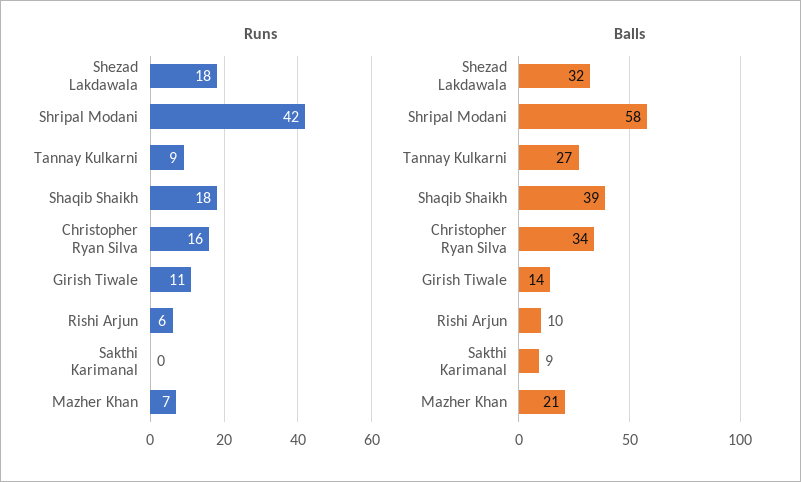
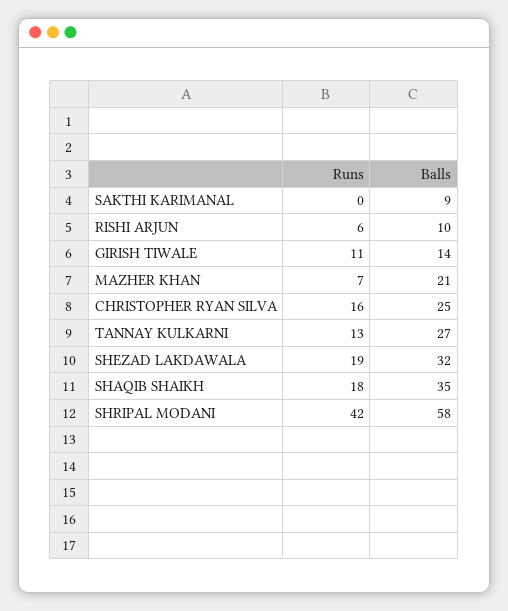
  {
    "Runs": {
-     "Shezad Lakdawala": 18,
+     "Shezad Lakdawala": 19,
      "Shripal Modani": 42,
-     "Tannay Kulkarni": 9,
+     "Tannay Kulkarni": 13,
      "Shaqib Shaikh": 18,
      "Christopher Ryan Silva": 16,
      "Girish Tiwale": 11,
      "Rishi Arjun": 6,
      "Sakthi Karimanal": 0,
      "Mazher Khan": 7
    },
    "Balls": {
      "Shezad Lakdawala": 32,
      "Shripal Modani": 58,
      "Tannay Kulkarni": 27,
-     "Shaqib Shaikh": 39,
+     "Shaqib Shaikh": 35,
-     "Christopher Ryan Silva": 34,
+     "Christopher Ryan Silva": 25,
      "Girish Tiwale": 14,
      "Rishi Arjun": 10,
      "Sakthi Karimanal": 9,
      "Mazher Khan": 21
    }
  }

